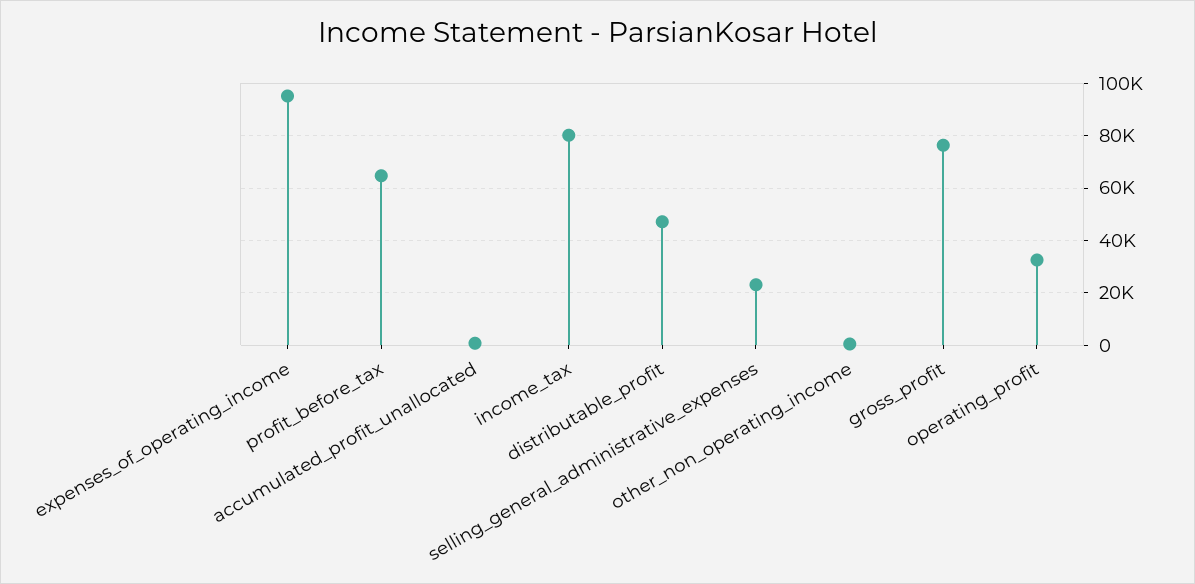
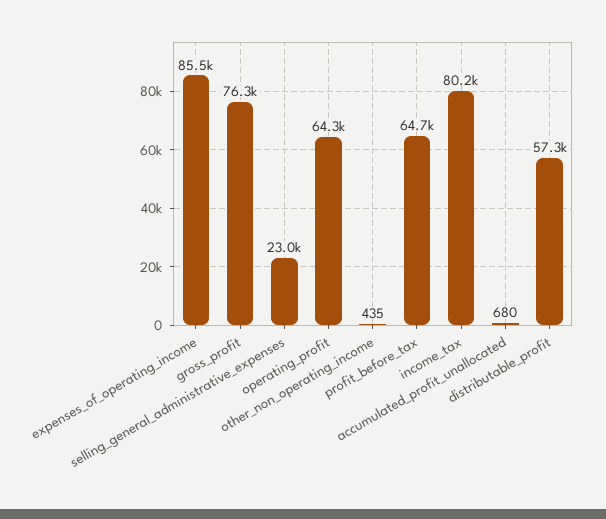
  {
-   "expenses_of_operating_income": 95000,
+   "expenses_of_operating_income": 85500,
    "profit_before_tax": 64700,
    "accumulated_profit_unallocated": 680,
    "income_tax": 80200,
-   "distributable_profit": 47500,
+   "distributable_profit": 57300,
    "selling_general_administrative_expenses": 23000,
    "other_non_operating_income": 435,
    "gross_profit": 76300,
-   "operating_profit": 32500
+   "operating_profit": 64300
  }

